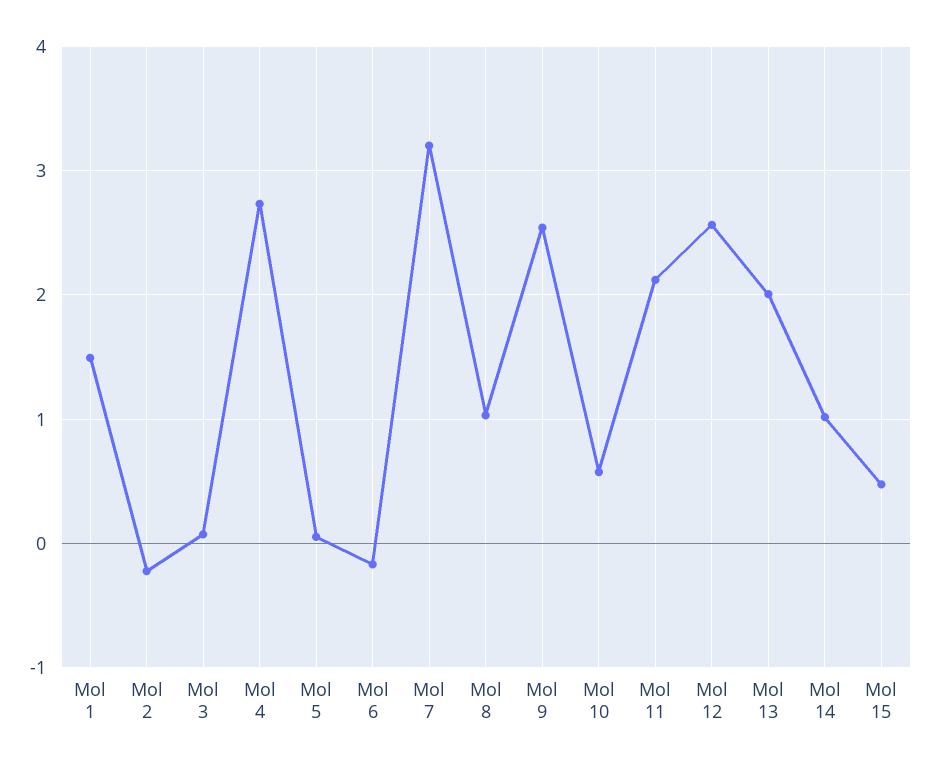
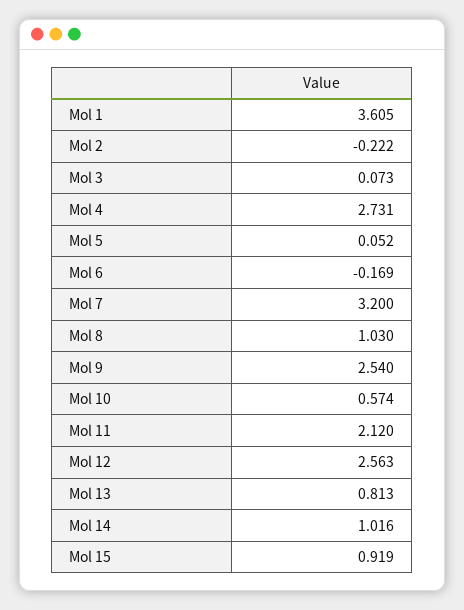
  {
-   "Mol 1": 1.5,
+   "Mol 1": 3.605,
    "Mol 2": -0.222,
    "Mol 3": 0.073,
    "Mol 4": 2.731,
    "Mol 5": 0.052,
    "Mol 6": -0.169,
    "Mol 7": 3.2,
    "Mol 8": 1.03,
    "Mol 9": 2.54,
    "Mol 10": 0.574,
    "Mol 11": 2.12,
    "Mol 12": 2.563,
-   "Mol 13": 2,
+   "Mol 13": 0.813,
    "Mol 14": 1.016,
-   "Mol 15": 0.5
+   "Mol 15": 0.919
  }

